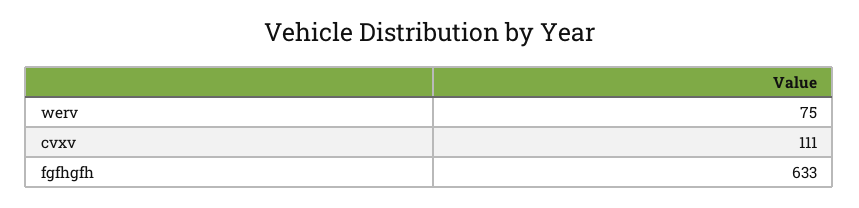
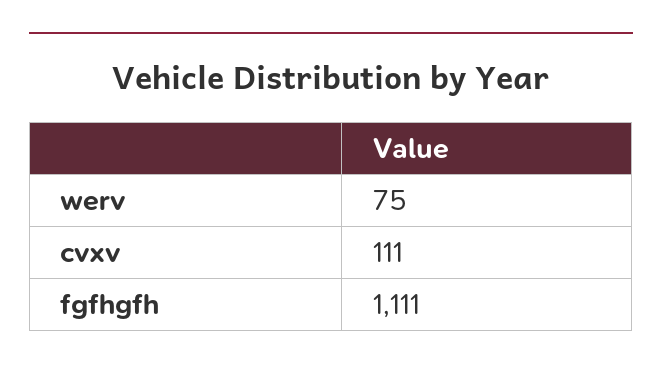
  {
    "werv": 75,
    "cvxv": 111,
-   "fgfhgfh": 633
+   "fgfhgfh": 1111
  }

